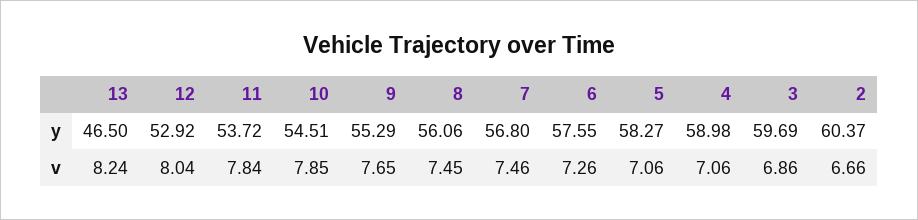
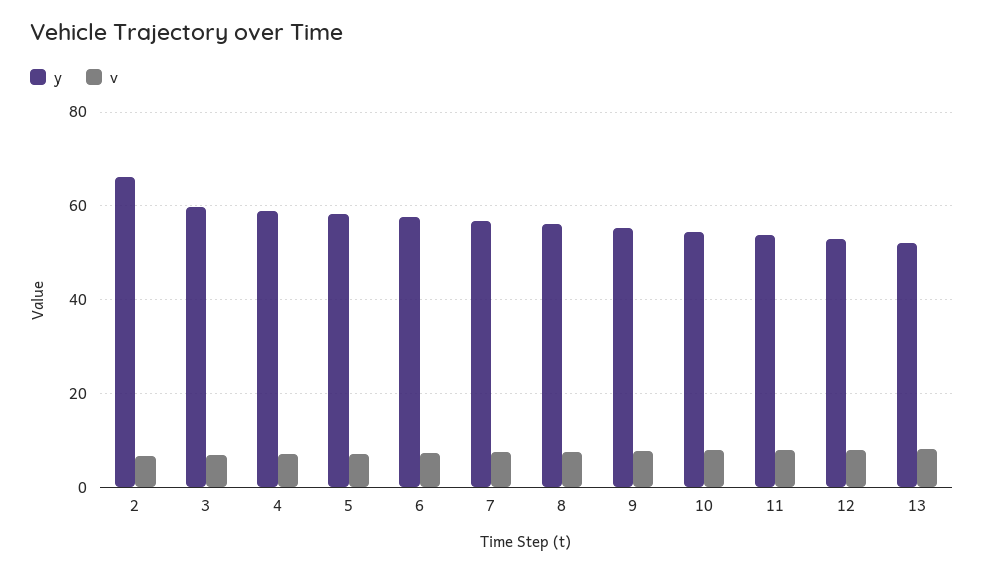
  {
    "y": {
-     "13": 46.5,
+     "13": 52,
      "12": 52.92,
      "11": 53.72,
      "10": 54.51,
      "9": 55.29,
      "8": 56.06,
      "7": 56.8,
      "6": 57.55,
      "5": 58.27,
      "4": 58.98,
      "3": 59.69,
-     "2": 60.37
+     "2": 66
    },
    "v": {
      "13": 8.24,
      "12": 8.04,
      "11": 7.84,
      "10": 7.85,
      "9": 7.65,
      "8": 7.45,
      "7": 7.46,
      "6": 7.26,
      "5": 7.06,
      "4": 7.06,
      "3": 6.86,
      "2": 6.66
    }
  }

